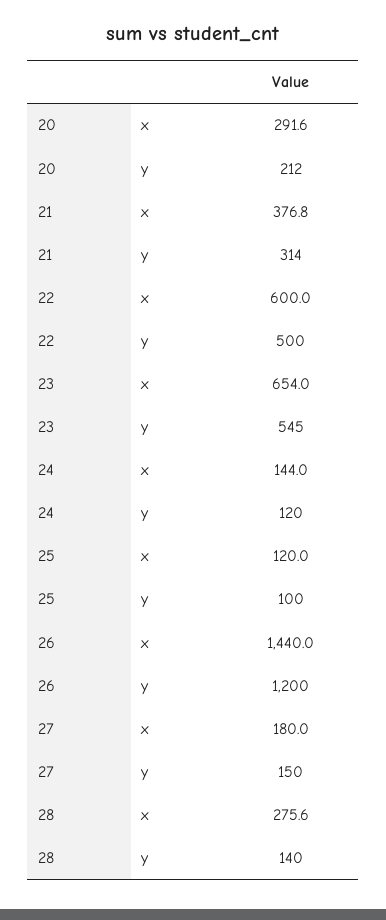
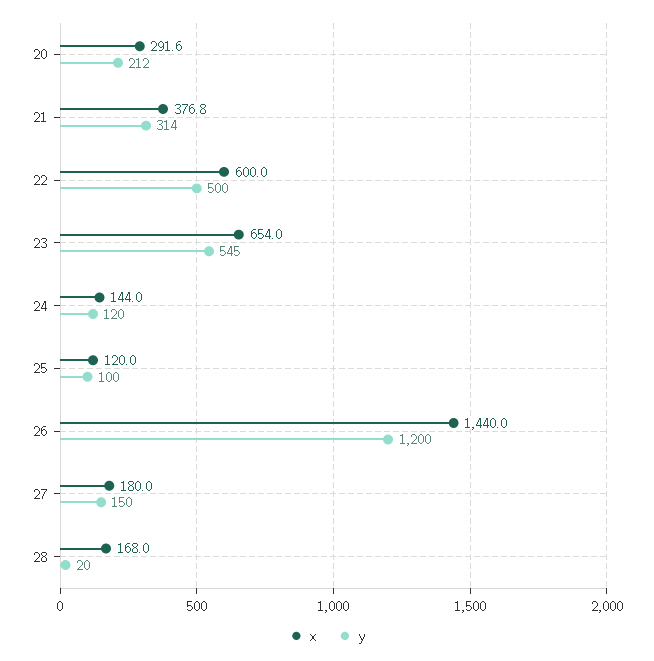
  {
    "x": {
      "20": 291.6,
      "21": 376.8,
      "22": 600,
      "23": 654,
      "24": 144,
      "25": 120,
      "26": 1440,
      "27": 180,
-     "28": 275.6
+     "28": 168
    },
    "y": {
      "20": 212,
      "21": 314,
      "22": 500,
      "23": 545,
      "24": 120,
      "25": 100,
      "26": 1200,
      "27": 150,
-     "28": 140
+     "28": 20
    }
  }

